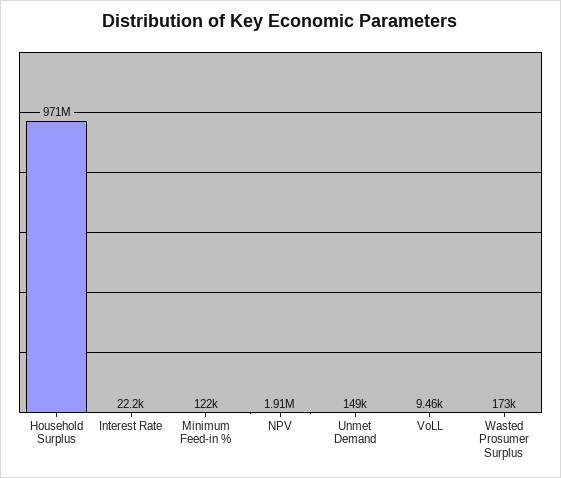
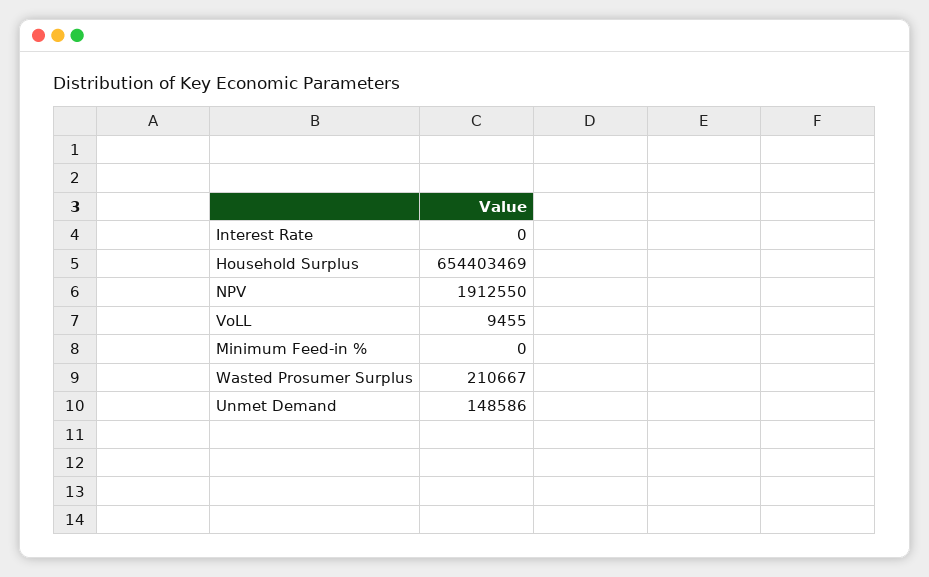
  {
-   "Household Surplus": 971000000,
+   "Household Surplus": 654403469,
-   "Interest Rate": 22200,
+   "Interest Rate": 0,
-   "Minimum Feed-in %": 122000,
+   "Minimum Feed-in %": 0,
    "NPV": 1912550,
    "Unmet Demand": 148586,
    "VoLL": 9455,
-   "Wasted Prosumer Surplus": 173000
+   "Wasted Prosumer Surplus": 210667
  }

